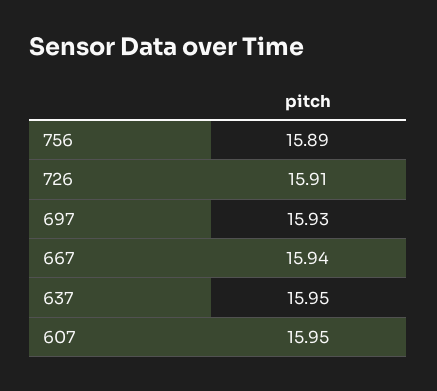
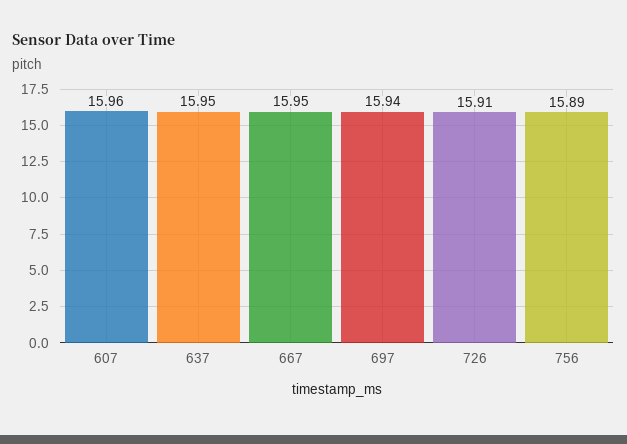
  {
    "756": 15.89,
    "726": 15.91,
-   "697": 15.93,
+   "697": 15.94,
-   "667": 15.94,
+   "667": 15.95,
    "637": 15.95,
-   "607": 15.95
+   "607": 15.96
  }

